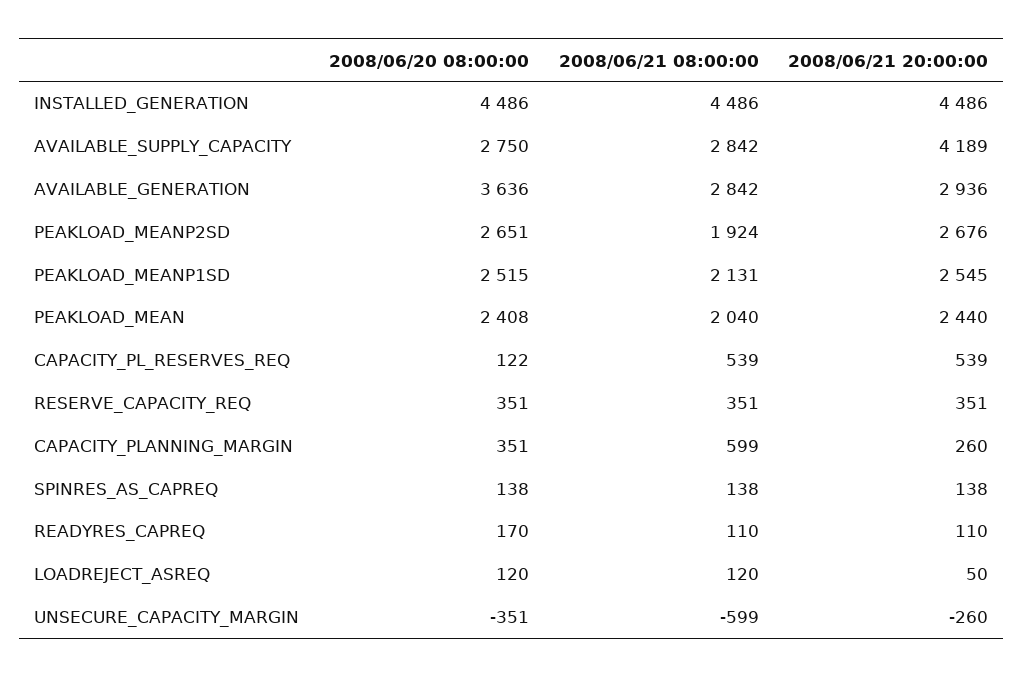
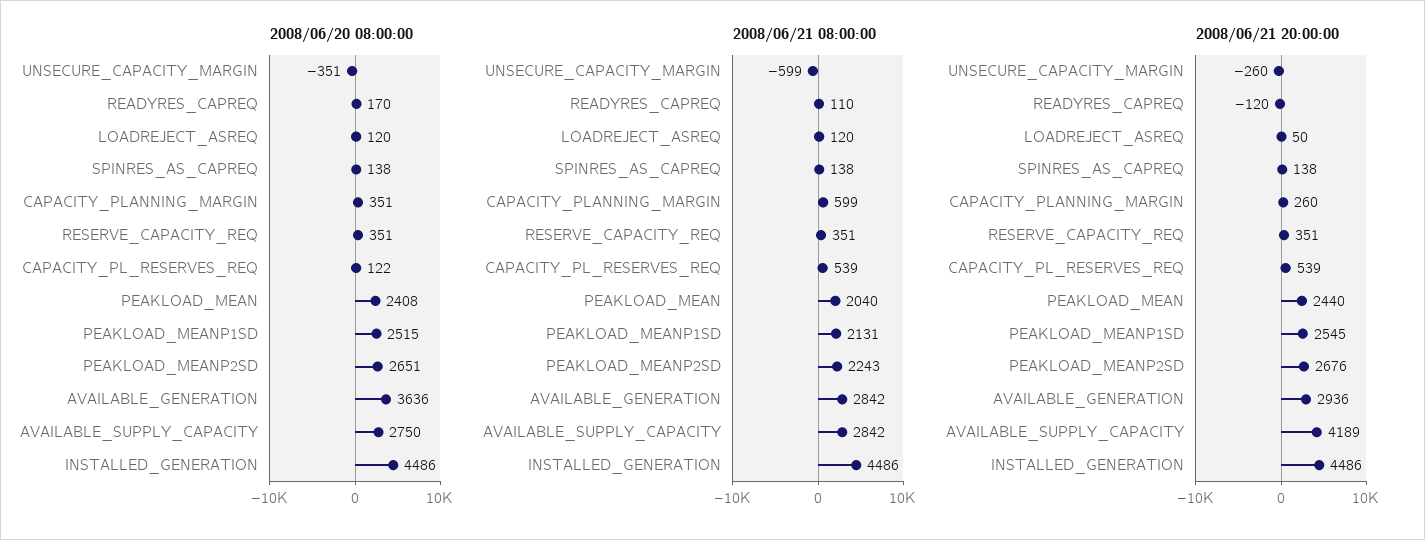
  {
    "2008/06/20 08:00:00": {
      "INSTALLED_GENERATION": 4486,
      "AVAILABLE_SUPPLY_CAPACITY": 2750,
      "AVAILABLE_GENERATION": 3636,
      "PEAKLOAD_MEANP2SD": 2651,
      "PEAKLOAD_MEANP1SD": 2515,
      "PEAKLOAD_MEAN": 2408,
      "CAPACITY_PL_RESERVES_REQ": 122,
      "RESERVE_CAPACITY_REQ": 351,
      "CAPACITY_PLANNING_MARGIN": 351,
      "SPINRES_AS_CAPREQ": 138,
      "READYRES_CAPREQ": 170,
      "LOADREJECT_ASREQ": 120,
      "UNSECURE_CAPACITY_MARGIN": -351
    },
    "2008/06/21 08:00:00": {
      "INSTALLED_GENERATION": 4486,
      "AVAILABLE_SUPPLY_CAPACITY": 2842,
      "AVAILABLE_GENERATION": 2842,
-     "PEAKLOAD_MEANP2SD": 1924,
+     "PEAKLOAD_MEANP2SD": 2243,
      "PEAKLOAD_MEANP1SD": 2131,
      "PEAKLOAD_MEAN": 2040,
      "CAPACITY_PL_RESERVES_REQ": 539,
      "RESERVE_CAPACITY_REQ": 351,
      "CAPACITY_PLANNING_MARGIN": 599,
      "SPINRES_AS_CAPREQ": 138,
      "READYRES_CAPREQ": 110,
      "LOADREJECT_ASREQ": 120,
      "UNSECURE_CAPACITY_MARGIN": -599
    },
    "2008/06/21 20:00:00": {
      "INSTALLED_GENERATION": 4486,
      "AVAILABLE_SUPPLY_CAPACITY": 4189,
      "AVAILABLE_GENERATION": 2936,
      "PEAKLOAD_MEANP2SD": 2676,
      "PEAKLOAD_MEANP1SD": 2545,
      "PEAKLOAD_MEAN": 2440,
      "CAPACITY_PL_RESERVES_REQ": 539,
      "RESERVE_CAPACITY_REQ": 351,
      "CAPACITY_PLANNING_MARGIN": 260,
      "SPINRES_AS_CAPREQ": 138,
-     "READYRES_CAPREQ": 110,
+     "READYRES_CAPREQ": -120,
      "LOADREJECT_ASREQ": 50,
      "UNSECURE_CAPACITY_MARGIN": -260
    }
  }

